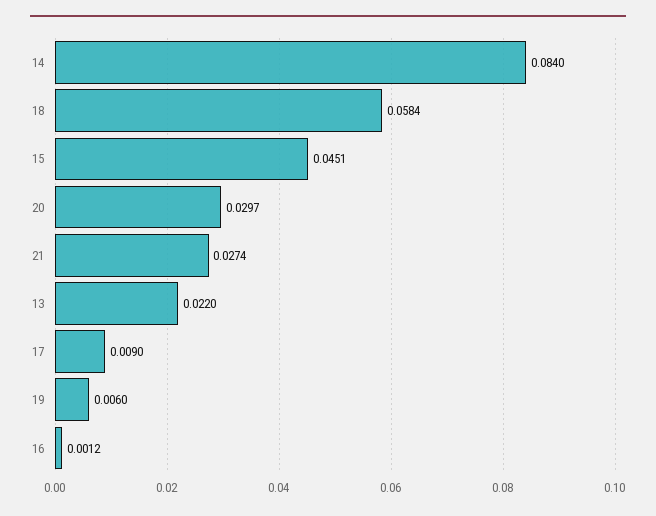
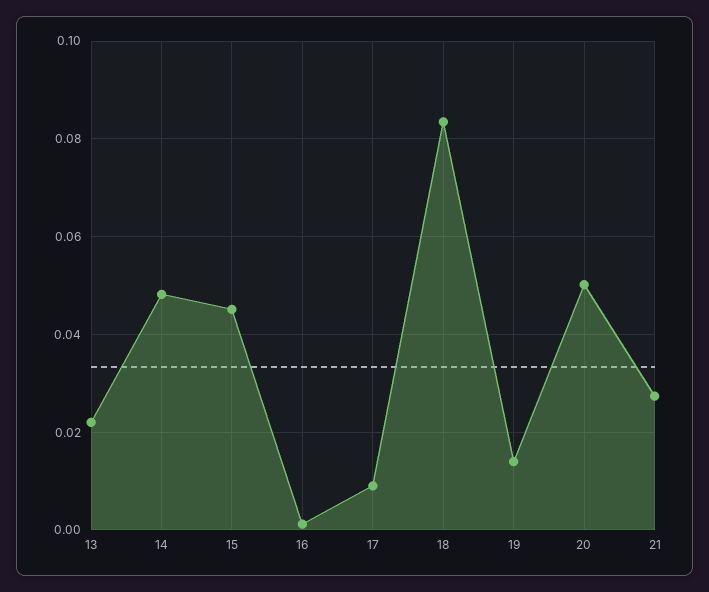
  {
-   "14": 0.084,
+   "14": 0.048,
-   "18": 0.0584,
+   "18": 0.084,
    "15": 0.0451,
-   "20": 0.0297,
+   "20": 0.05,
    "21": 0.0274,
    "13": 0.022,
    "17": 0.009,
-   "19": 0.006,
+   "19": 0.014,
    "16": 0.0012
  }

